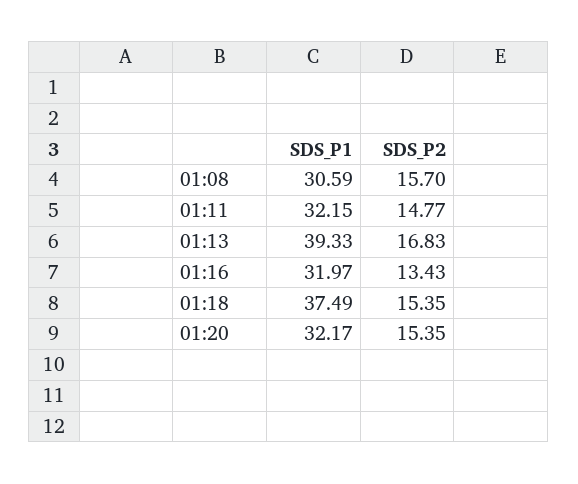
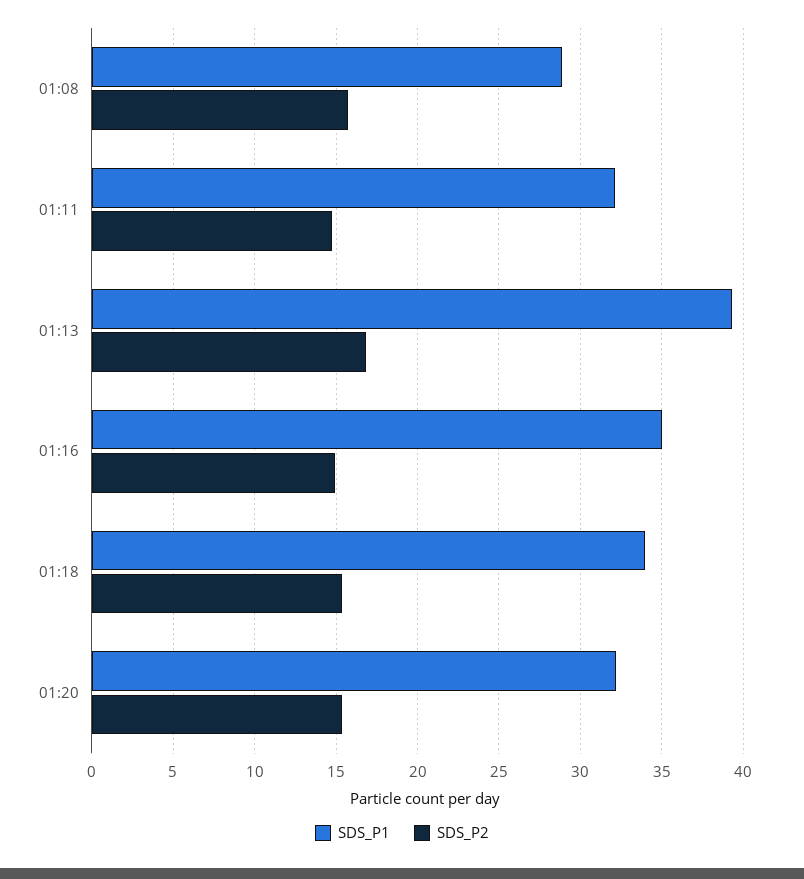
  {
    "SDS_P1": {
-     "01:08": 30.59,
+     "01:08": 29,
      "01:11": 32.15,
      "01:13": 39.33,
-     "01:16": 31.97,
+     "01:16": 35,
-     "01:18": 37.49,
+     "01:18": 34,
      "01:20": 32.17
    },
    "SDS_P2": {
      "01:08": 15.7,
      "01:11": 14.77,
      "01:13": 16.83,
-     "01:16": 13.43,
+     "01:16": 15,
      "01:18": 15.35,
      "01:20": 15.35
    }
  }

